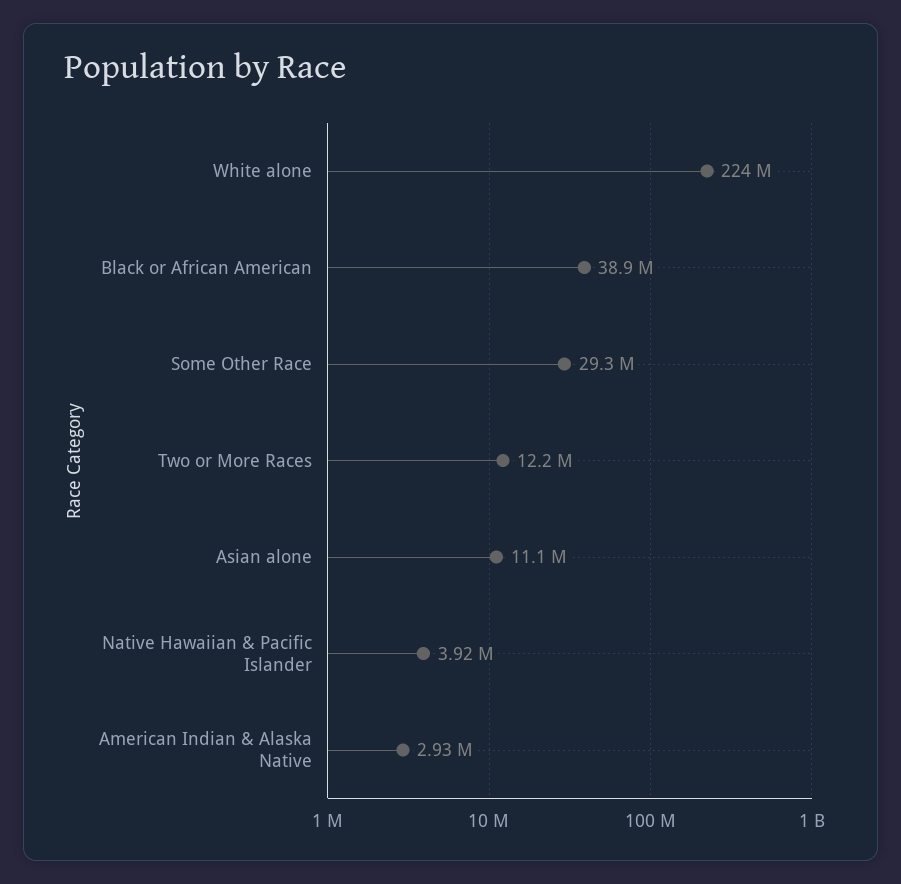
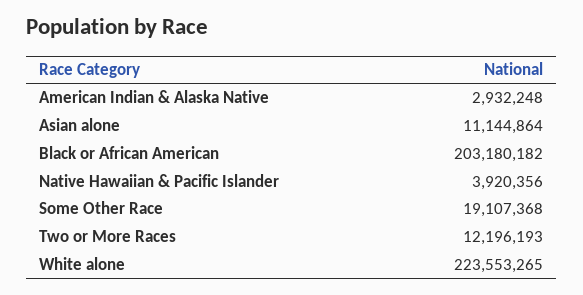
  {
    "White alone": 223553265,
-   "Black or African American": 38900000,
+   "Black or African American": 203180182,
-   "Some Other Race": 29300000,
+   "Some Other Race": 19107368,
    "Two or More Races": 12196193,
    "Asian alone": 11144864,
    "Native Hawaiian & Pacific Islander": 3920356,
    "American Indian & Alaska Native": 2932248
  }

